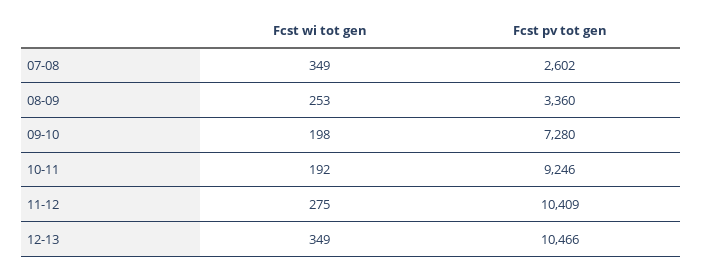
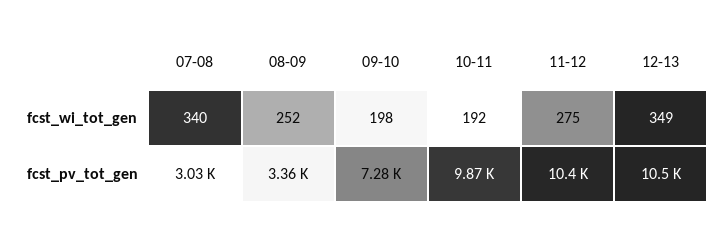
  {
    "Fcst wi tot gen": {
-     "07-08": 349,
+     "07-08": 340,
-     "08-09": 253,
+     "08-09": 252,
      "09-10": 198,
      "10-11": 192,
      "11-12": 275,
      "12-13": 349
    },
    "Fcst pv tot gen": {
-     "07-08": 2602,
+     "07-08": 3030,
      "08-09": 3360,
      "09-10": 7280,
-     "10-11": 9246,
+     "10-11": 9870,
      "11-12": 10409,
      "12-13": 10466
    }
  }

